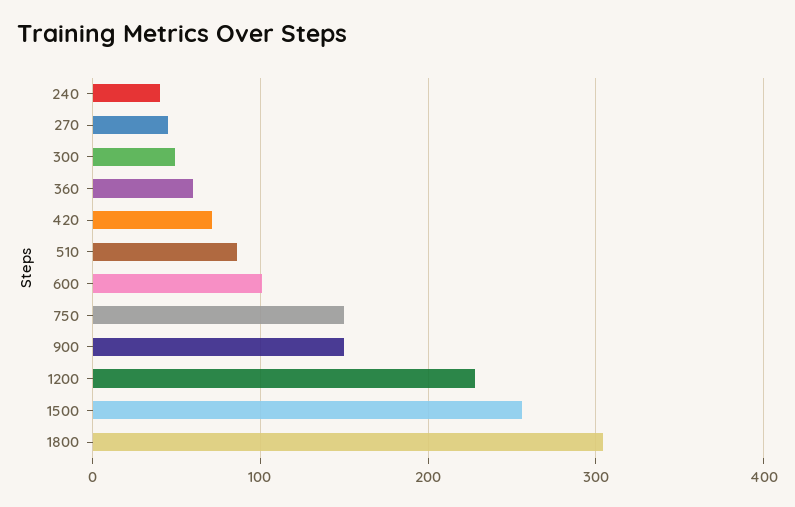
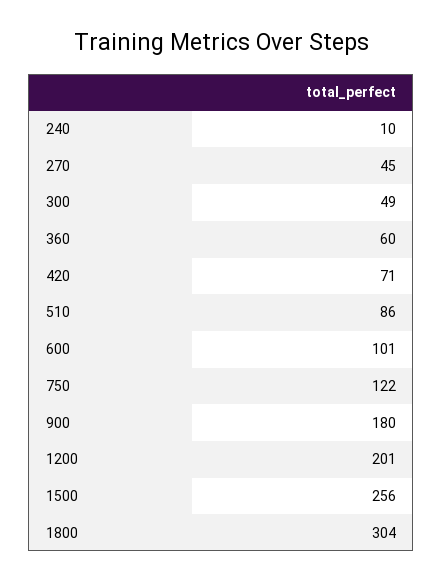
  {
-   "240": 40,
+   "240": 10,
    "270": 45,
    "300": 49,
    "360": 60,
    "420": 71,
    "510": 86,
    "600": 101,
-   "750": 150,
+   "750": 122,
-   "900": 150,
+   "900": 180,
-   "1200": 230,
+   "1200": 201,
    "1500": 256,
    "1800": 304
  }

